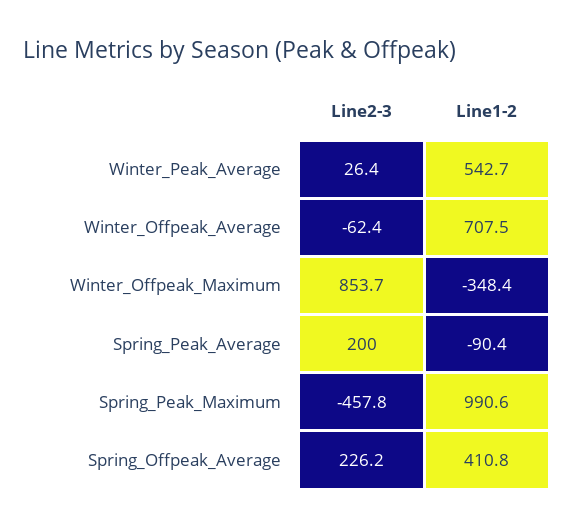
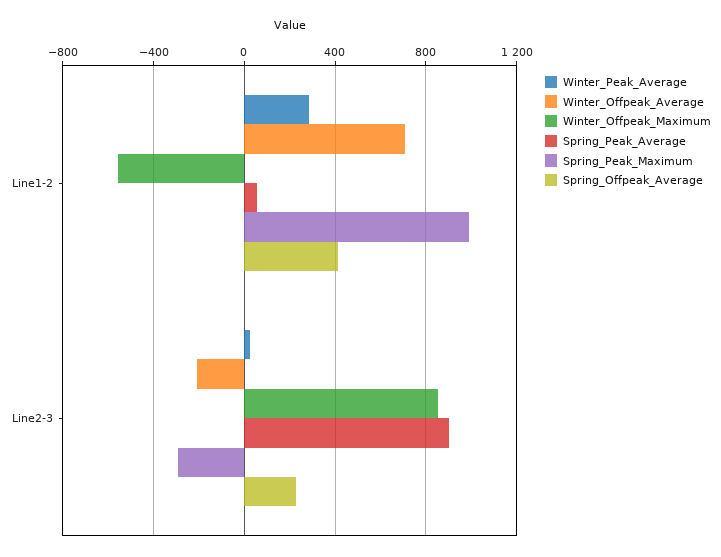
  {
    "Winter_Peak_Average": {
      "Line2-3": 26.4,
-     "Line1-2": 542.7
+     "Line1-2": 300
    },
    "Winter_Offpeak_Average": {
-     "Line2-3": -62.4,
+     "Line2-3": -200,
      "Line1-2": 707.5
    },
    "Winter_Offpeak_Maximum": {
      "Line2-3": 853.7,
-     "Line1-2": -348.4
+     "Line1-2": -550
    },
    "Spring_Peak_Average": {
-     "Line2-3": 200,
+     "Line2-3": 900,
-     "Line1-2": -90.4
+     "Line1-2": 50
    },
    "Spring_Peak_Maximum": {
-     "Line2-3": -457.8,
+     "Line2-3": -300,
      "Line1-2": 990.6
    },
    "Spring_Offpeak_Average": {
      "Line2-3": 226.2,
      "Line1-2": 410.8
    }
  }

